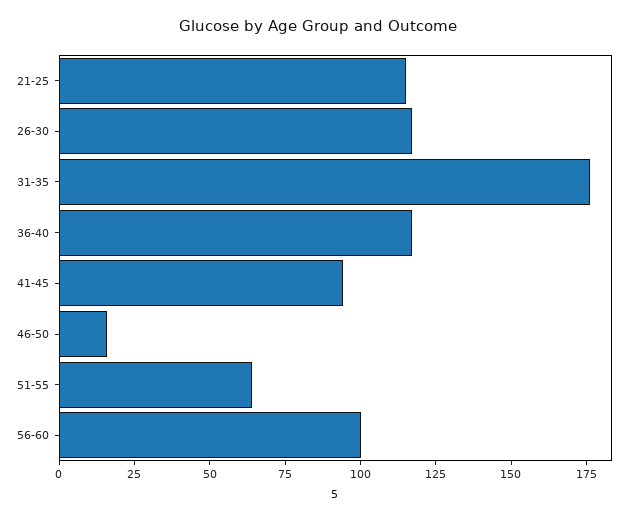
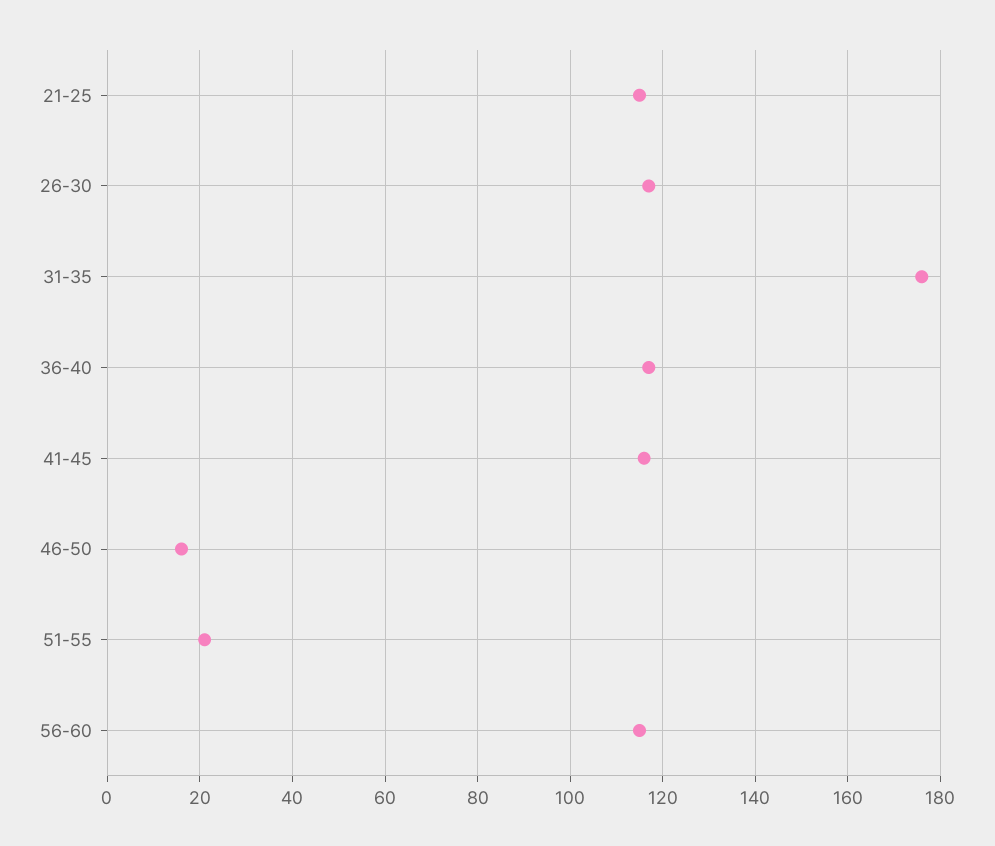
  {
    "21-25": 115,
    "26-30": 115,
    "31-35": 175,
    "36-40": 115,
-   "41-45": 95,
+   "41-45": 115,
    "46-50": 15,
-   "51-55": 65,
+   "51-55": 20,
-   "56-60": 100
+   "56-60": 115
  }

